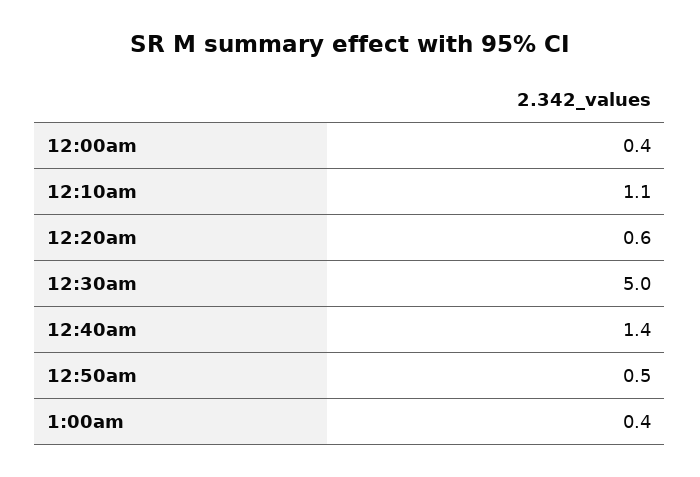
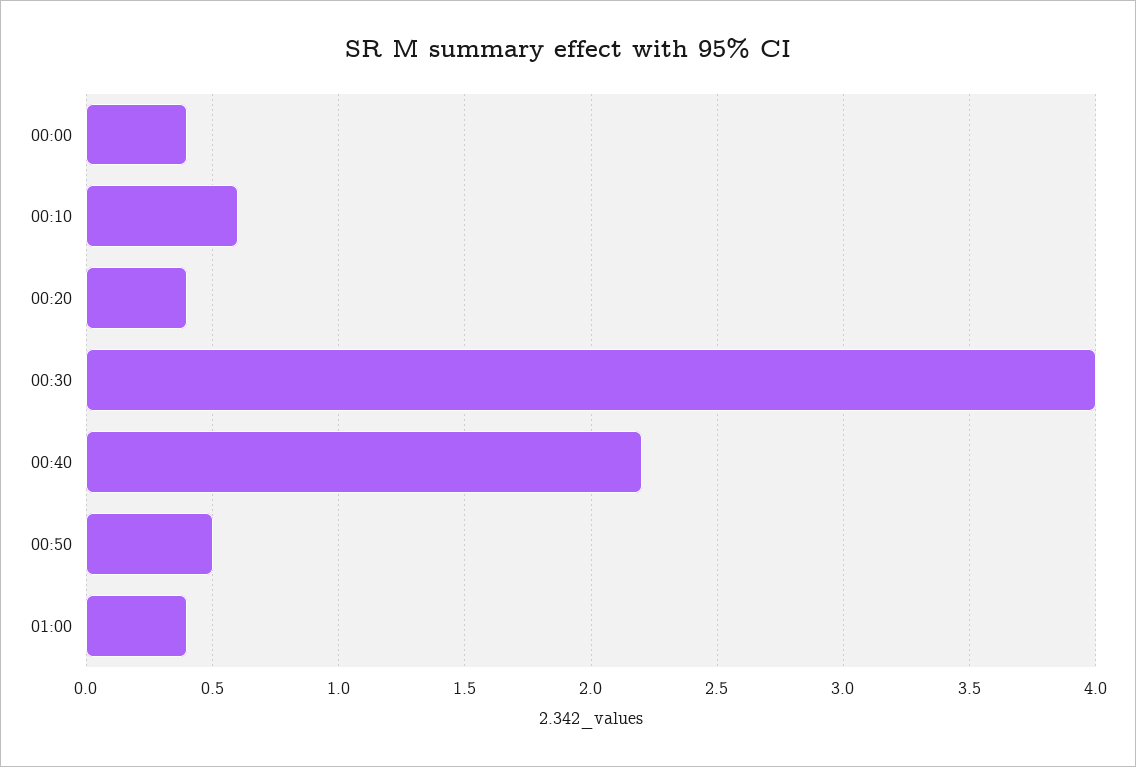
  {
    "12:00am": 0.4,
-   "12:10am": 1.1,
+   "12:10am": 0.6,
-   "12:20am": 0.6,
+   "12:20am": 0.4,
-   "12:30am": 5,
+   "12:30am": 4,
-   "12:40am": 1.4,
+   "12:40am": 2.2,
    "12:50am": 0.5,
    "1:00am": 0.4
  }

